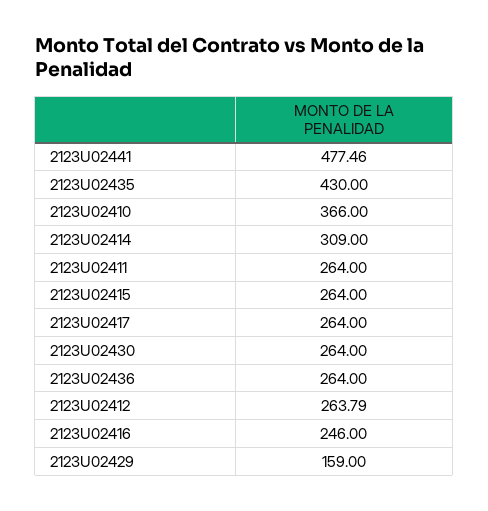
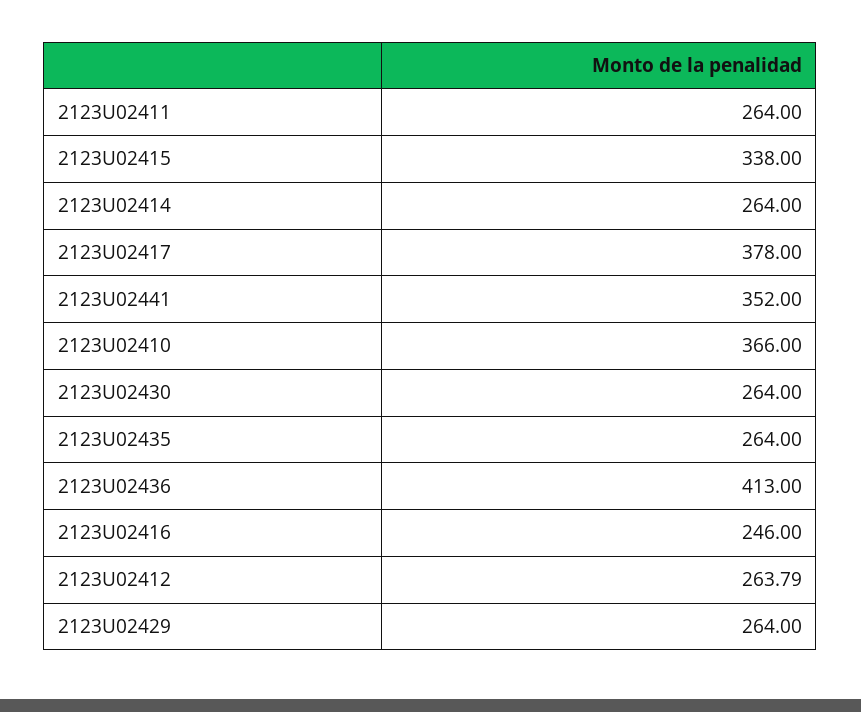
  {
-   "2123U02441": 477.46,
+   "2123U02441": 352,
-   "2123U02435": 430,
+   "2123U02435": 264,
    "2123U02410": 366,
-   "2123U02414": 309,
+   "2123U02414": 264,
    "2123U02411": 264,
-   "2123U02415": 264,
+   "2123U02415": 338,
-   "2123U02417": 264,
+   "2123U02417": 378,
    "2123U02430": 264,
-   "2123U02436": 264,
+   "2123U02436": 413,
    "2123U02412": 263.79,
    "2123U02416": 246,
-   "2123U02429": 159
+   "2123U02429": 264
  }

